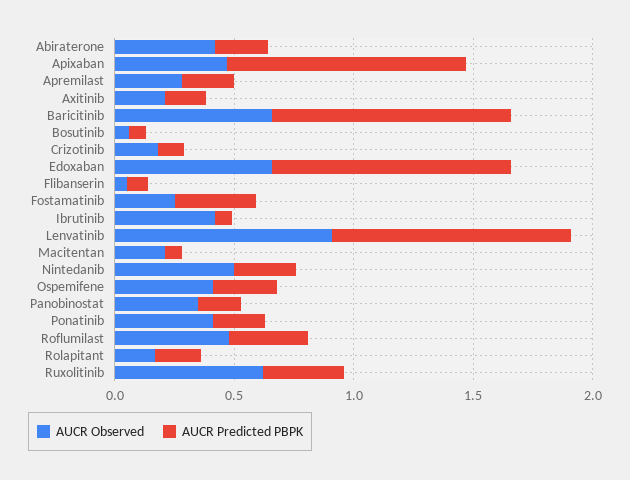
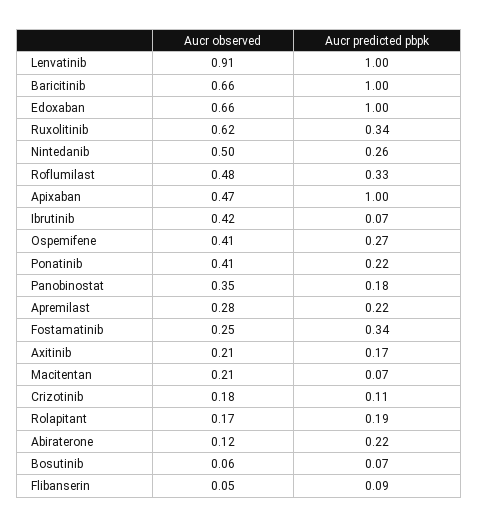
  {
    "AUCR Observed": {
-     "Abiraterone": 0.4,
+     "Abiraterone": 0.12,
      "Apixaban": 0.47,
      "Apremilast": 0.28,
      "Axitinib": 0.21,
      "Baricitinib": 0.66,
      "Bosutinib": 0.06,
      "Crizotinib": 0.18,
      "Edoxaban": 0.66,
      "Flibanserin": 0.05,
      "Fostamatinib": 0.25,
      "Ibrutinib": 0.42,
      "Lenvatinib": 0.91,
      "Macitentan": 0.21,
      "Nintedanib": 0.5,
      "Ospemifene": 0.41,
      "Panobinostat": 0.35,
      "Ponatinib": 0.41,
      "Roflumilast": 0.48,
      "Rolapitant": 0.17,
      "Ruxolitinib": 0.62
    },
    "AUCR Predicted PBPK": {
      "Abiraterone": 0.22,
      "Apixaban": 1,
      "Apremilast": 0.22,
      "Axitinib": 0.17,
      "Baricitinib": 1,
      "Bosutinib": 0.07,
      "Crizotinib": 0.11,
      "Edoxaban": 1,
      "Flibanserin": 0.09,
      "Fostamatinib": 0.34,
      "Ibrutinib": 0.07,
      "Lenvatinib": 1,
      "Macitentan": 0.07,
      "Nintedanib": 0.26,
      "Ospemifene": 0.27,
      "Panobinostat": 0.18,
      "Ponatinib": 0.22,
      "Roflumilast": 0.33,
      "Rolapitant": 0.19,
      "Ruxolitinib": 0.34
    }
  }

